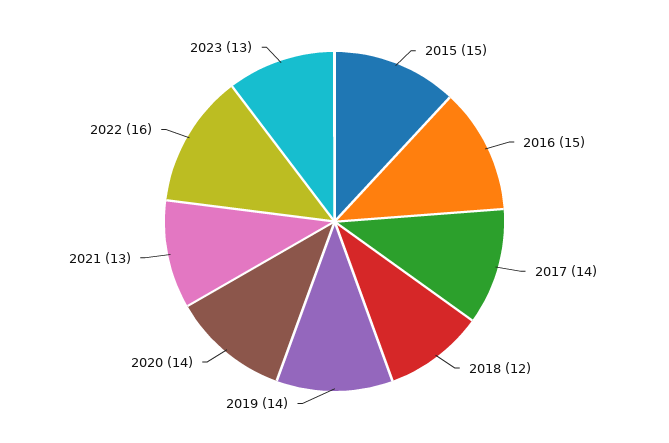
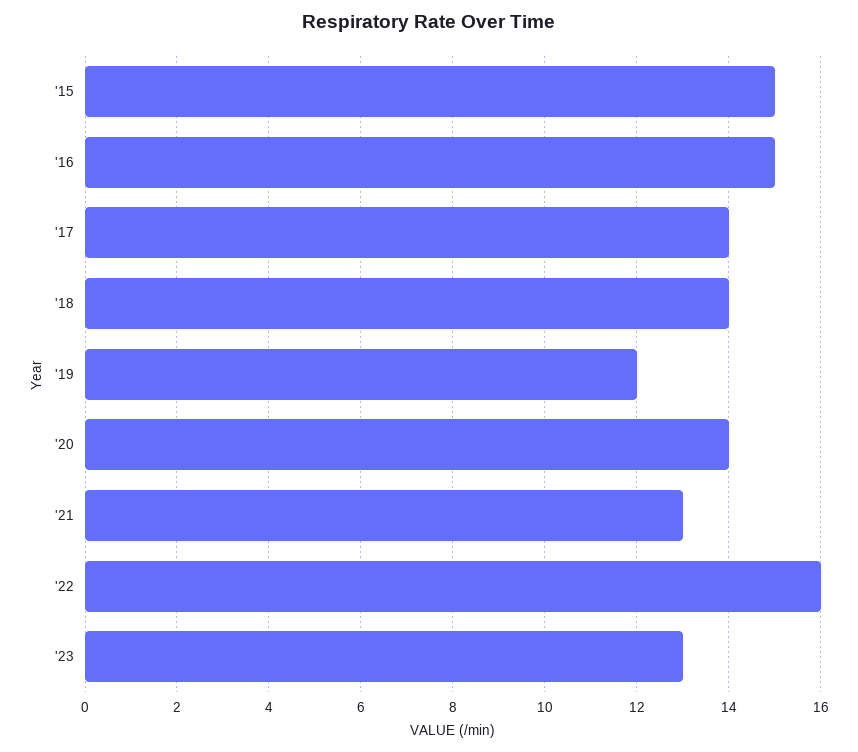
  {
    "2015": 15,
    "2016": 15,
    "2017": 14,
-   "2018": 12,
+   "2018": 14,
-   "2019": 14,
+   "2019": 12,
    "2020": 14,
    "2021": 13,
    "2022": 16,
    "2023": 13
  }

